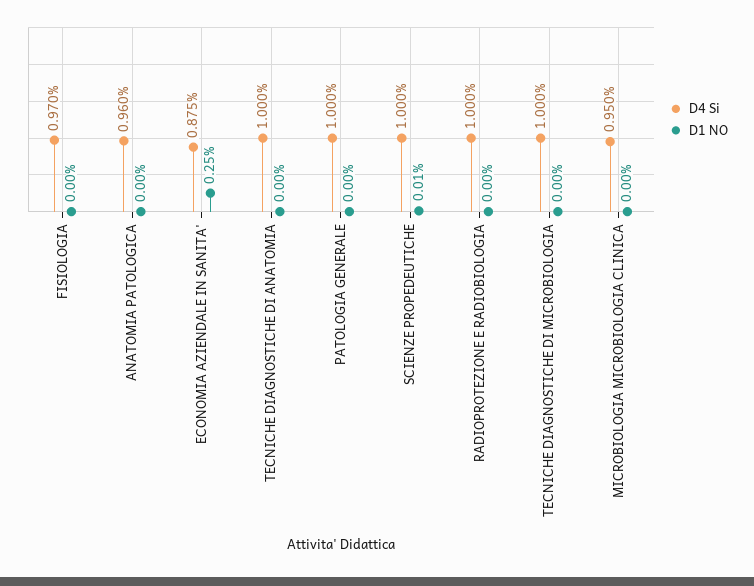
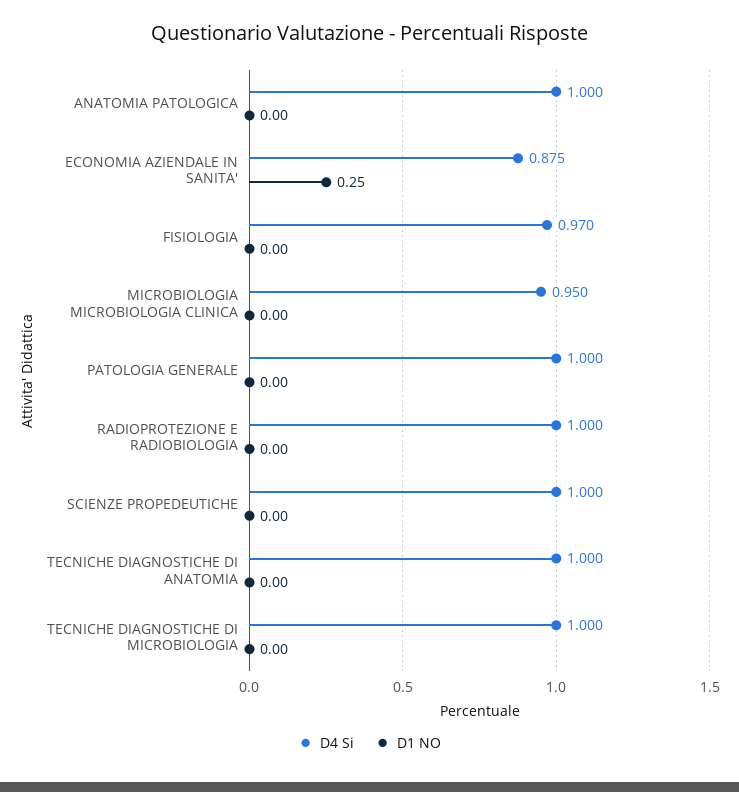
  {
    "D4 Si": {
      "FISIOLOGIA": 0.97,
-     "ANATOMIA PATOLOGICA": 0.96,
+     "ANATOMIA PATOLOGICA": 1,
      "ECONOMIA AZIENDALE IN SANITA'": 0.875,
      "TECNICHE DIAGNOSTICHE DI ANATOMIA": 1,
      "PATOLOGIA GENERALE": 1,
      "SCIENZE PROPEDEUTICHE": 1,
      "RADIOPROTEZIONE E RADIOBIOLOGIA": 1,
      "TECNICHE DIAGNOSTICHE DI MICROBIOLOGIA": 1,
      "MICROBIOLOGIA MICROBIOLOGIA CLINICA": 0.95
    },
    "D1 NO": {
      "FISIOLOGIA": 0,
      "ANATOMIA PATOLOGICA": 0,
      "ECONOMIA AZIENDALE IN SANITA'": 0.25,
      "TECNICHE DIAGNOSTICHE DI ANATOMIA": 0,
      "PATOLOGIA GENERALE": 0,
-     "SCIENZE PROPEDEUTICHE": 0.01,
+     "SCIENZE PROPEDEUTICHE": 0,
      "RADIOPROTEZIONE E RADIOBIOLOGIA": 0,
      "TECNICHE DIAGNOSTICHE DI MICROBIOLOGIA": 0,
      "MICROBIOLOGIA MICROBIOLOGIA CLINICA": 0
    }
  }

